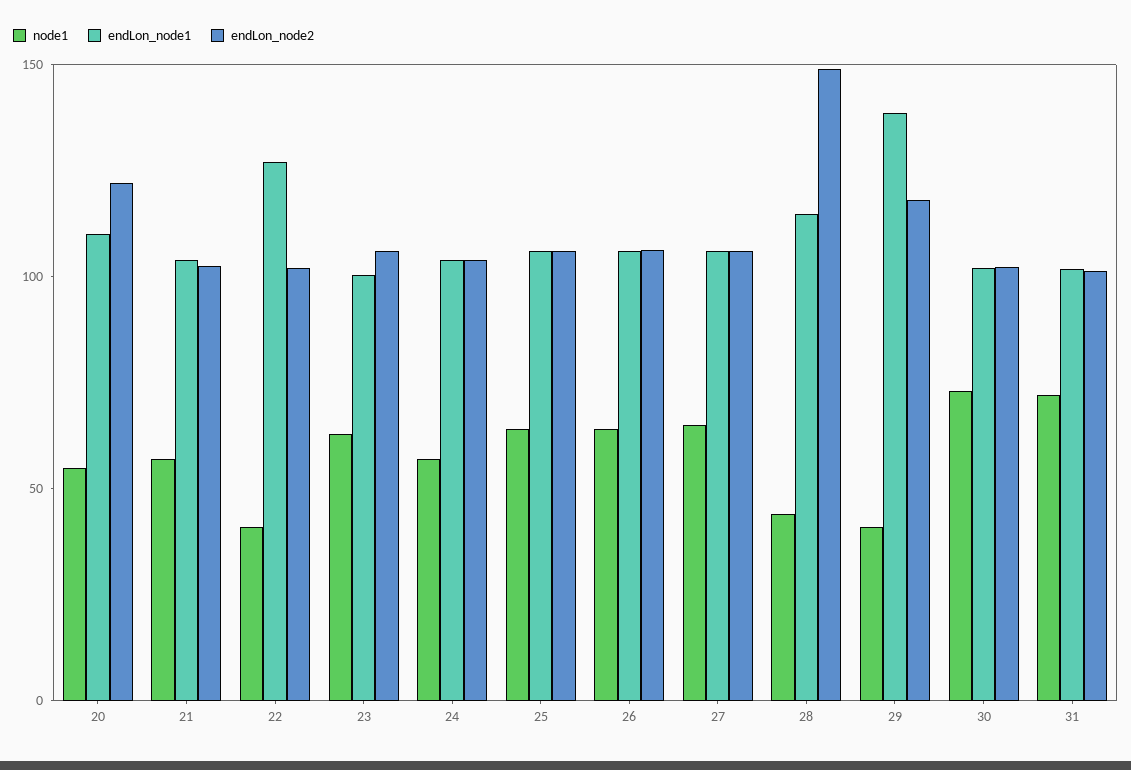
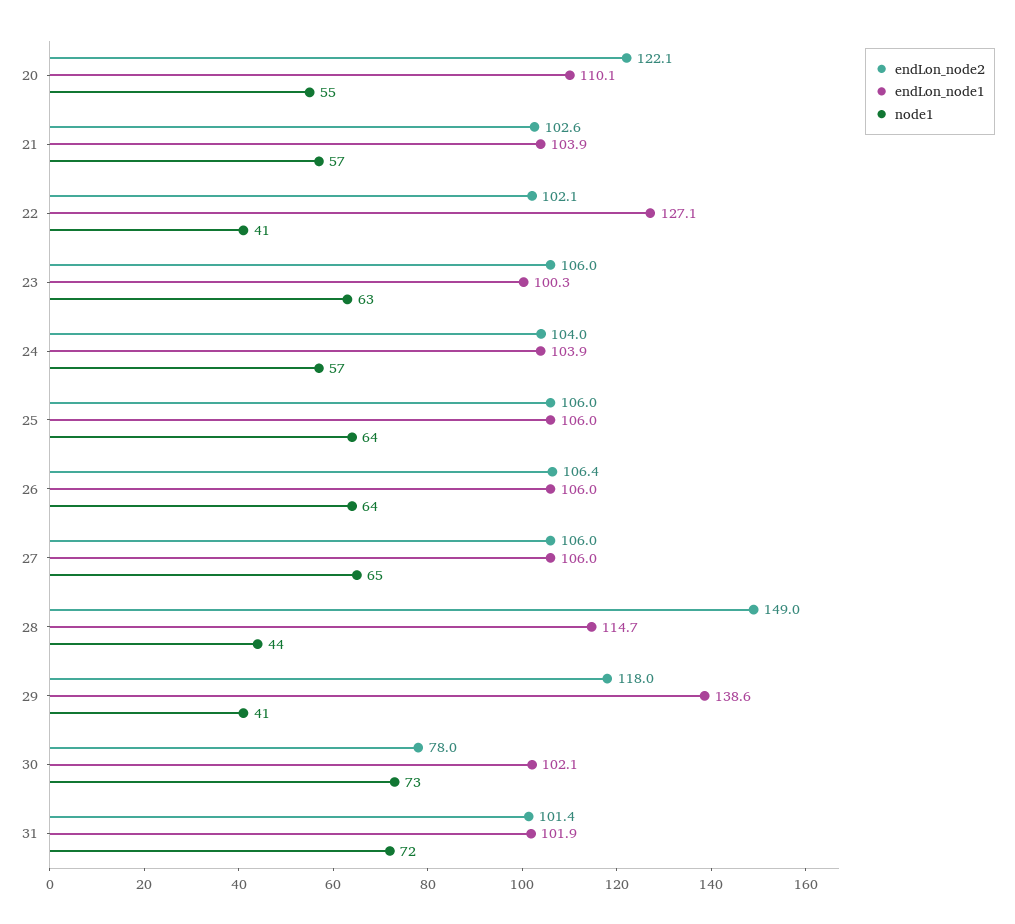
  {
    "node1": {
      "20": 55,
      "21": 57,
      "22": 41,
      "23": 63,
      "24": 57,
      "25": 64,
      "26": 64,
      "27": 65,
      "28": 44,
      "29": 41,
      "30": 73,
      "31": 72
    },
    "endLon_node1": {
      "20": 110.1,
      "21": 103.9,
      "22": 127.1,
      "23": 100.3,
      "24": 103.9,
      "25": 106,
      "26": 106,
      "27": 106,
      "28": 114.7,
      "29": 138.6,
      "30": 102.1,
      "31": 101.9
    },
    "endLon_node2": {
      "20": 122.1,
      "21": 102.6,
      "22": 102.1,
      "23": 106,
      "24": 104,
      "25": 106,
      "26": 106.4,
      "27": 106,
      "28": 149,
      "29": 118,
-     "30": 100,
+     "30": 78,
      "31": 101.4
    }
  }

